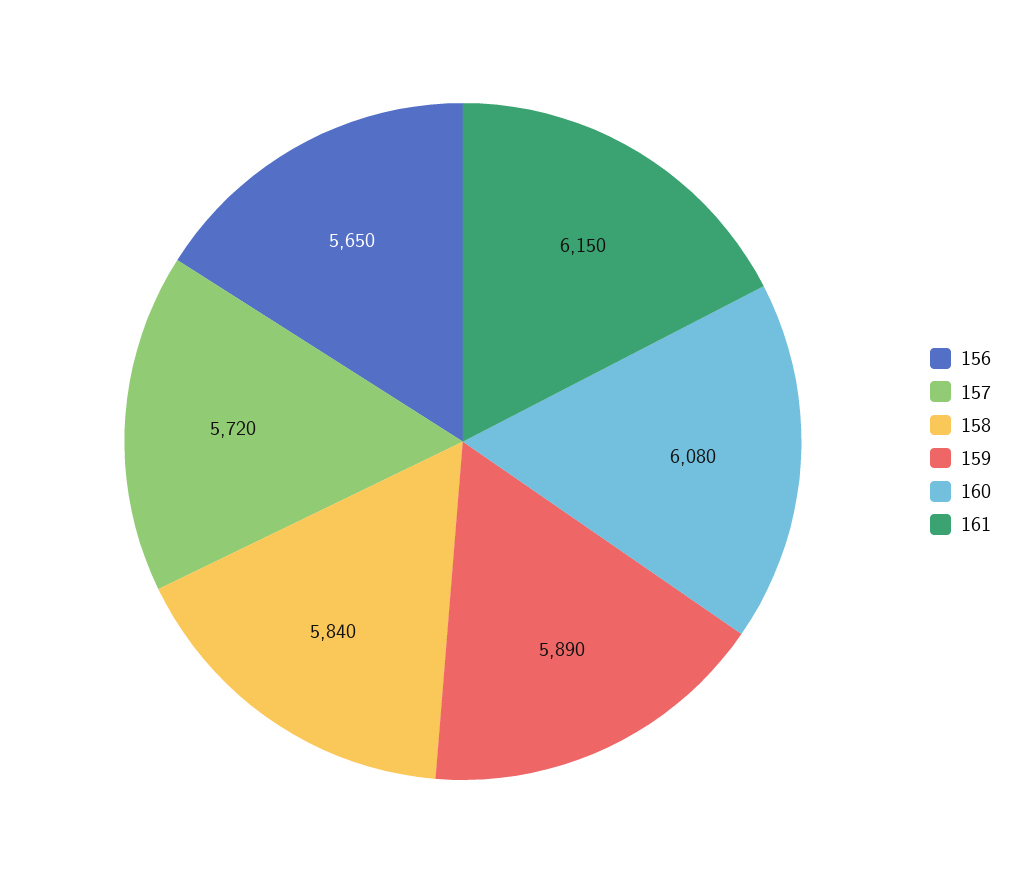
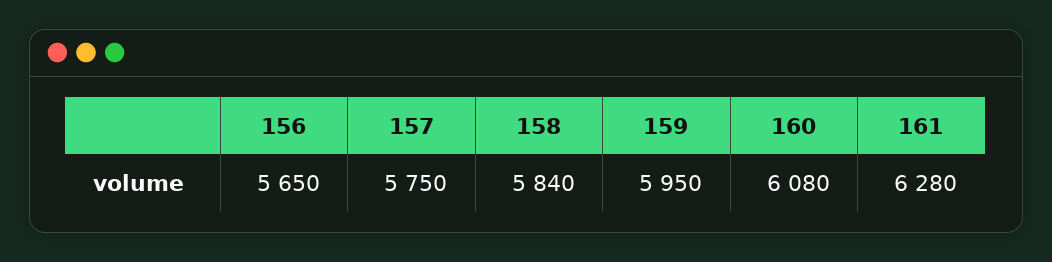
  {
    "156": 5650,
-   "157": 5720,
+   "157": 5750,
    "158": 5840,
-   "159": 5890,
+   "159": 5950,
    "160": 6080,
-   "161": 6150
+   "161": 6280
  }

